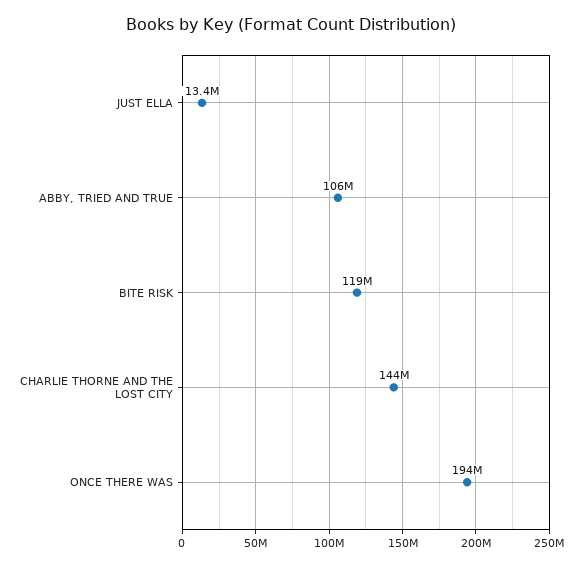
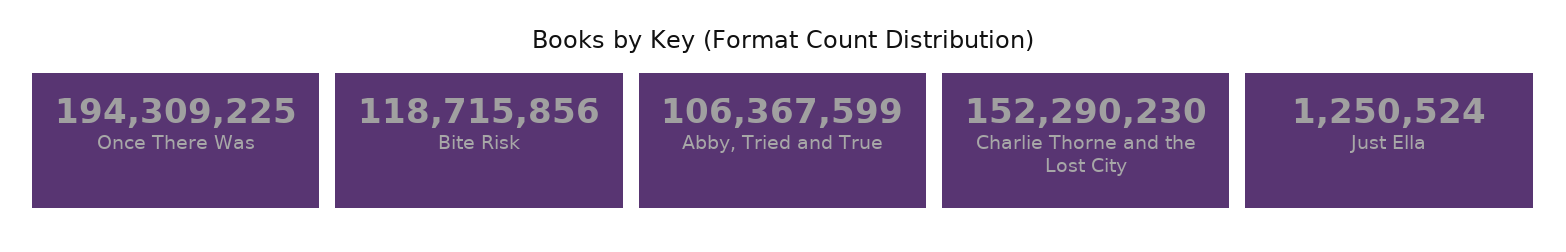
  {
-   "JUST ELLA": 13400000,
+   "JUST ELLA": 1250524,
    "ABBY, TRIED AND TRUE": 106367599,
    "BITE RISK": 118715856,
-   "CHARLIE THORNE AND THE LOST CITY": 144000000,
+   "CHARLIE THORNE AND THE LOST CITY": 152290230,
    "ONCE THERE WAS": 194309225
  }

